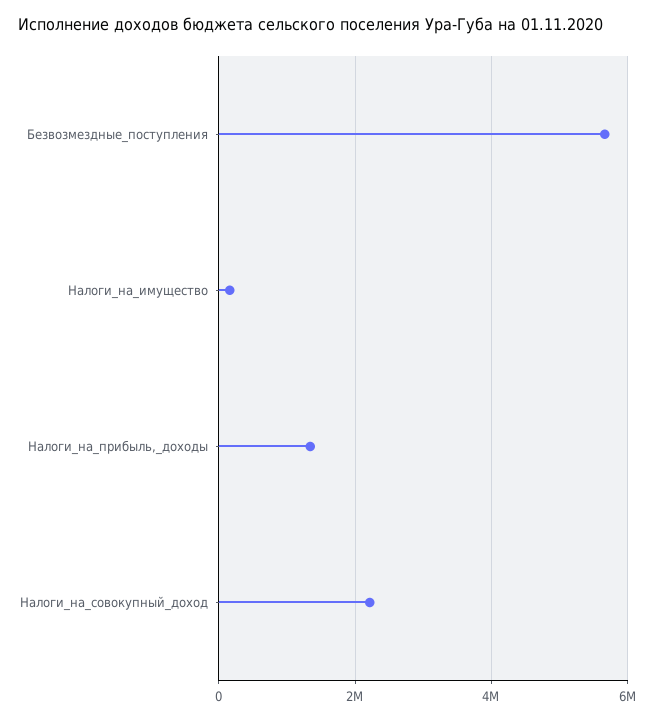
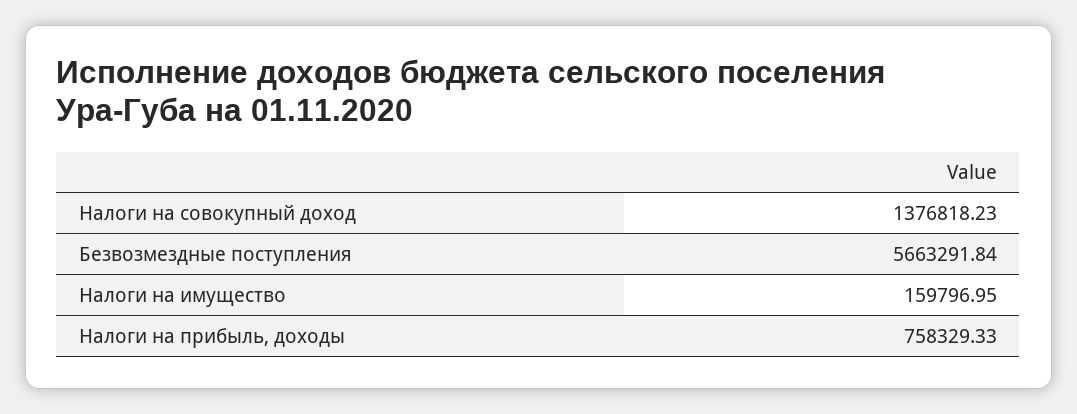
  {
    "Безвозмездные_поступления": 5663291.84,
    "Налоги_на_имущество": 159796.95,
-   "Налоги_на_прибыль,_доходы": 1400000,
+   "Налоги_на_прибыль,_доходы": 758329.33,
-   "Налоги_на_совокупный_доход": 2200000
+   "Налоги_на_совокупный_доход": 1376818.23
  }

